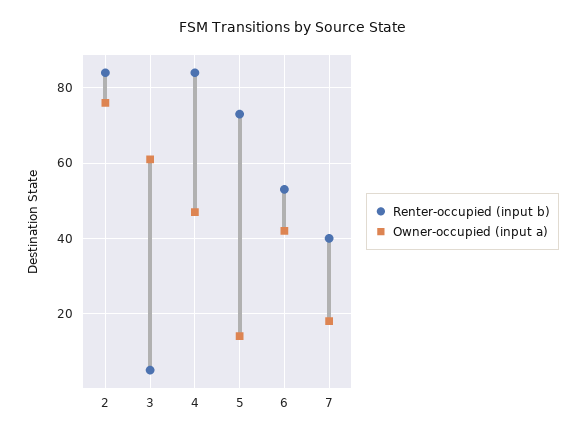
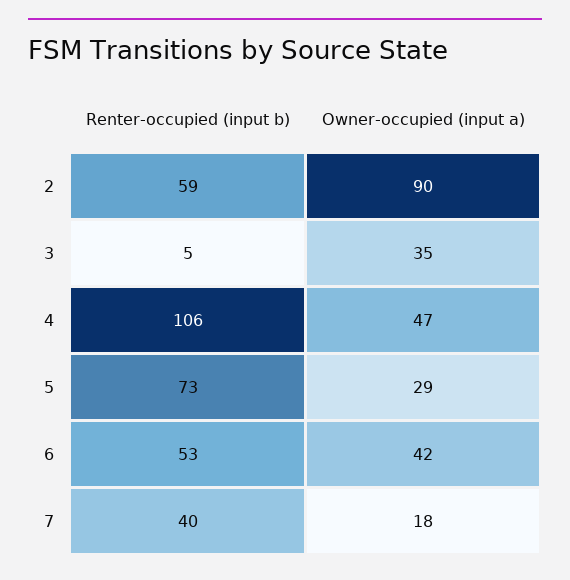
  {
    "Renter-occupied (input b)": {
-     "2": 85,
+     "2": 59,
      "3": 5,
-     "4": 85,
+     "4": 106,
      "5": 73,
      "6": 53,
      "7": 40
    },
    "Owner-occupied (input a)": {
-     "2": 75,
+     "2": 90,
-     "3": 60,
+     "3": 35,
      "4": 47,
-     "5": 15,
+     "5": 29,
      "6": 42,
      "7": 18
    }
  }

